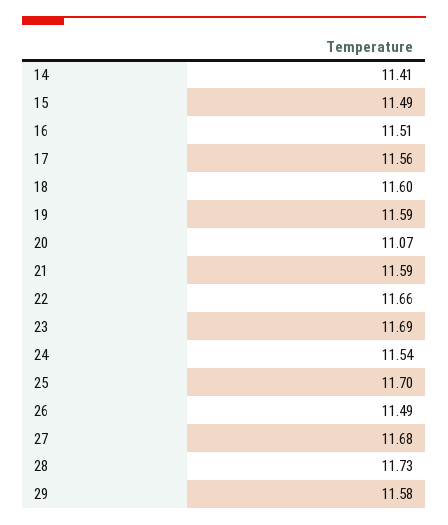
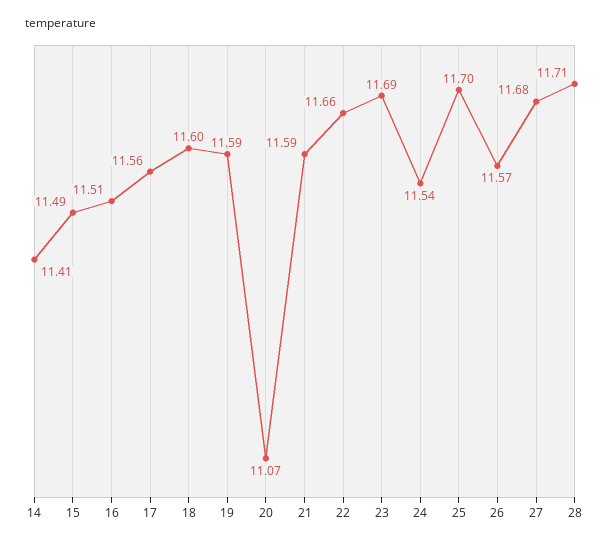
  {
    "14": 11.41,
    "15": 11.49,
    "16": 11.51,
    "17": 11.56,
    "18": 11.6,
    "19": 11.59,
    "20": 11.07,
    "21": 11.59,
    "22": 11.66,
    "23": 11.69,
    "24": 11.54,
    "25": 11.7,
-   "26": 11.49,
+   "26": 11.57,
    "27": 11.68,
-   "28": 11.73,
+   "28": 11.71
-   "29": 11.58
  }

